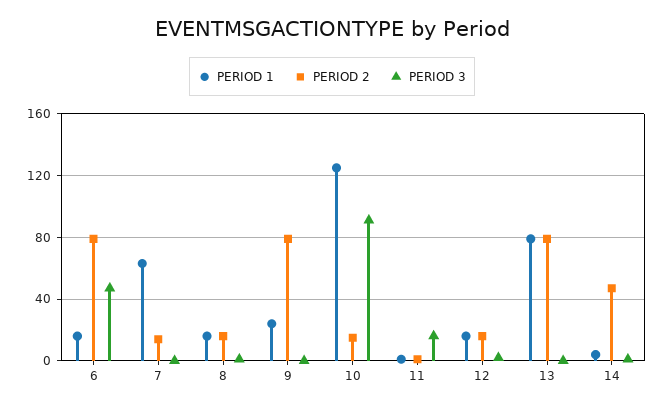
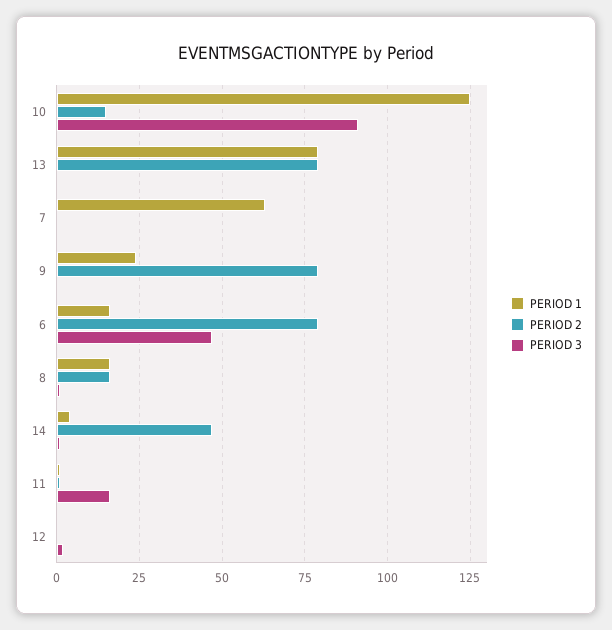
  {
    "PERIOD 1": {
      "6": 15,
      "7": 65,
      "8": 15,
      "9": 25,
      "10": 125,
      "11": 0,
-     "12": 15,
+     "12": 0,
      "13": 80,
      "14": 5
    },
    "PERIOD 2": {
      "6": 80,
-     "7": 15,
+     "7": 0,
      "8": 15,
      "9": 80,
      "10": 15,
      "11": 0,
-     "12": 15,
+     "12": 0,
      "13": 80,
      "14": 45
    },
    "PERIOD 3": {
      "6": 45,
      "7": 0,
      "8": 0,
      "9": 0,
      "10": 90,
      "11": 15,
      "12": 0,
      "13": 0,
      "14": 0
    }
  }

